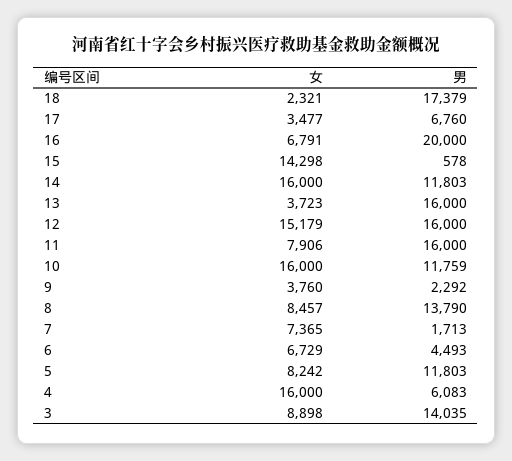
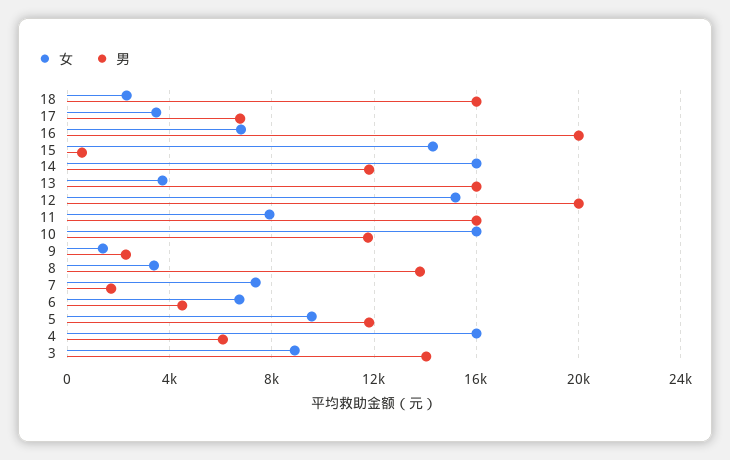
  {
    "女": {
      "18": 2321,
      "17": 3477,
      "16": 6791,
      "15": 14298,
      "14": 16000,
      "13": 3723,
      "12": 15179,
      "11": 7906,
      "10": 16000,
-     "9": 3760,
+     "9": 1500,
-     "8": 8457,
+     "8": 3500,
      "7": 7365,
      "6": 6729,
-     "5": 8242,
+     "5": 9500,
      "4": 16000,
      "3": 8898
    },
    "男": {
-     "18": 17379,
+     "18": 16000,
      "17": 6760,
      "16": 20000,
      "15": 578,
      "14": 11803,
      "13": 16000,
-     "12": 16000,
+     "12": 20000,
      "11": 16000,
      "10": 11759,
      "9": 2292,
      "8": 13790,
      "7": 1713,
      "6": 4493,
      "5": 11803,
      "4": 6083,
      "3": 14035
    }
  }

